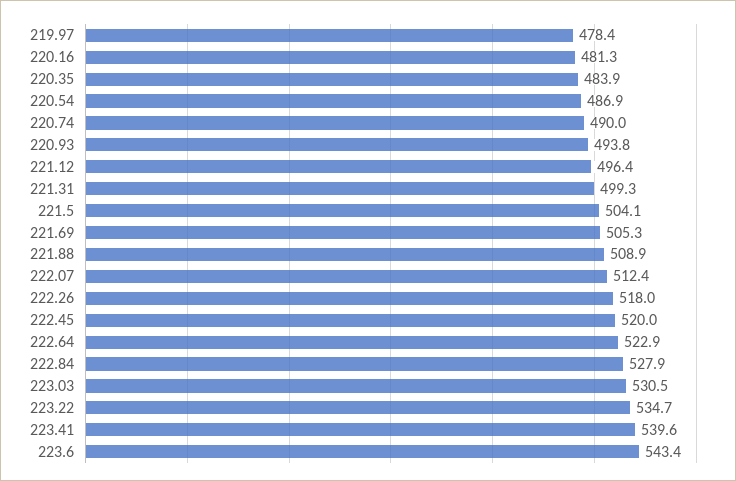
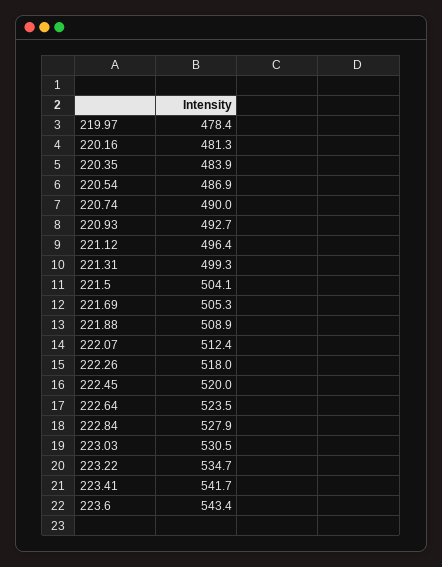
  {
    "219.97": 478.4,
    "220.16": 481.3,
    "220.35": 483.9,
    "220.54": 486.9,
    "220.74": 490,
-   "220.93": 493.8,
+   "220.93": 492.7,
    "221.12": 496.4,
    "221.31": 499.3,
    "221.5": 504.1,
    "221.69": 505.3,
    "221.88": 508.9,
    "222.07": 512.4,
    "222.26": 518,
    "222.45": 520,
-   "222.64": 522.9,
+   "222.64": 523.5,
    "222.84": 527.9,
    "223.03": 530.5,
    "223.22": 534.7,
-   "223.41": 539.6,
+   "223.41": 541.7,
    "223.6": 543.4
  }

